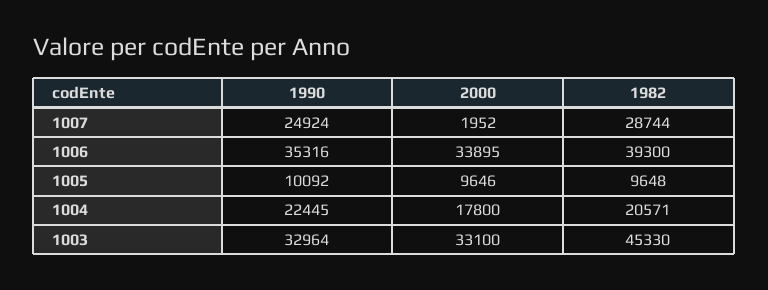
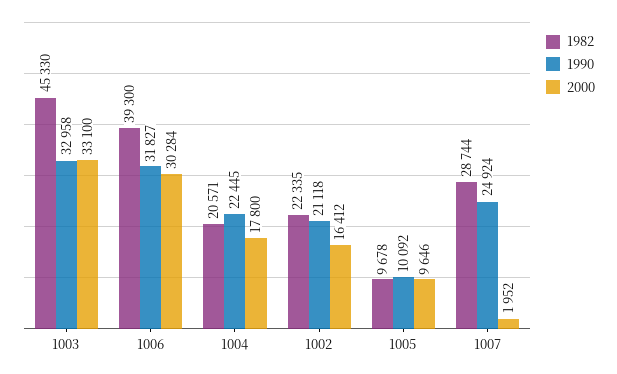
  {
    "1990": {
      "1007": 24924,
-     "1006": 35316,
+     "1006": 31827,
      "1005": 10092,
      "1004": 22445,
-     "1003": 32964
+     "1003": 32958,
+     "1002": 21118
    },
    "2000": {
      "1007": 1952,
-     "1006": 33895,
+     "1006": 30284,
      "1005": 9646,
      "1004": 17800,
-     "1003": 33100
+     "1003": 33100,
+     "1002": 16412
    },
    "1982": {
      "1007": 28744,
      "1006": 39300,
-     "1005": 9648,
+     "1005": 9678,
      "1004": 20571,
-     "1003": 45330
+     "1003": 45330,
+     "1002": 22335
    }
  }

